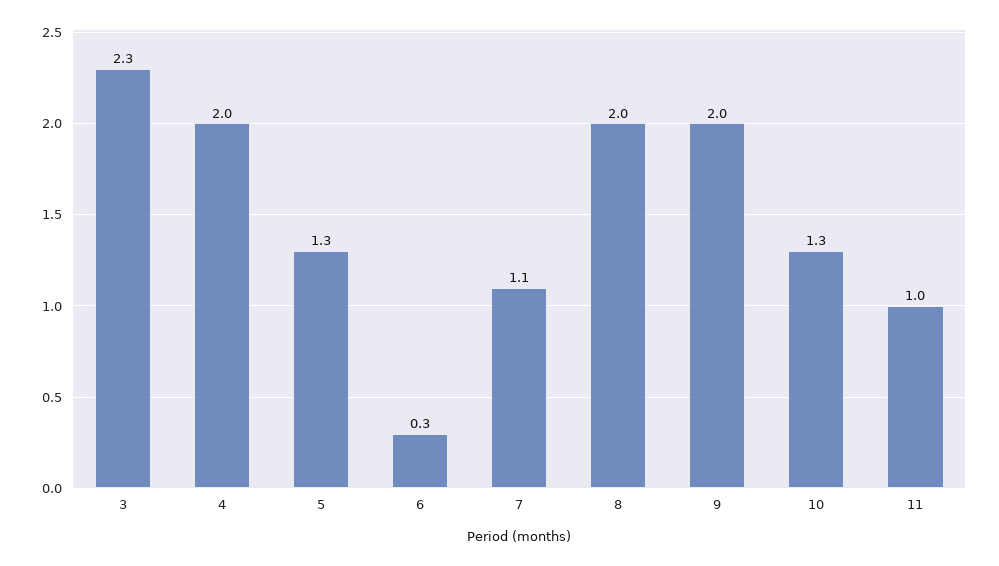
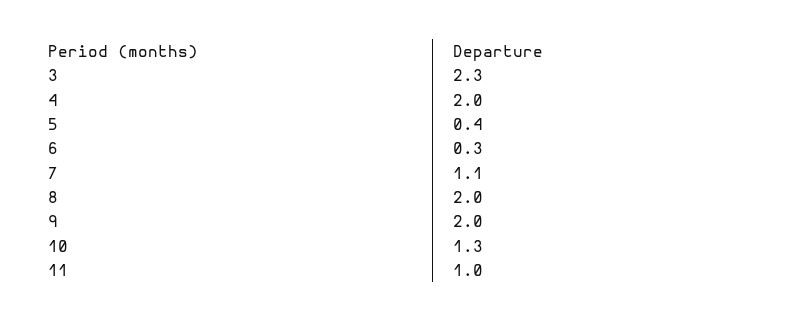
  {
    "3": 2.3,
    "4": 2,
-   "5": 1.3,
+   "5": 0.4,
    "6": 0.3,
    "7": 1.1,
    "8": 2,
    "9": 2,
    "10": 1.3,
    "11": 1
  }

